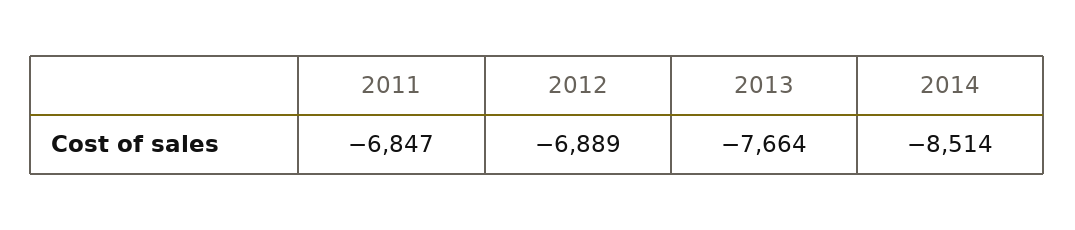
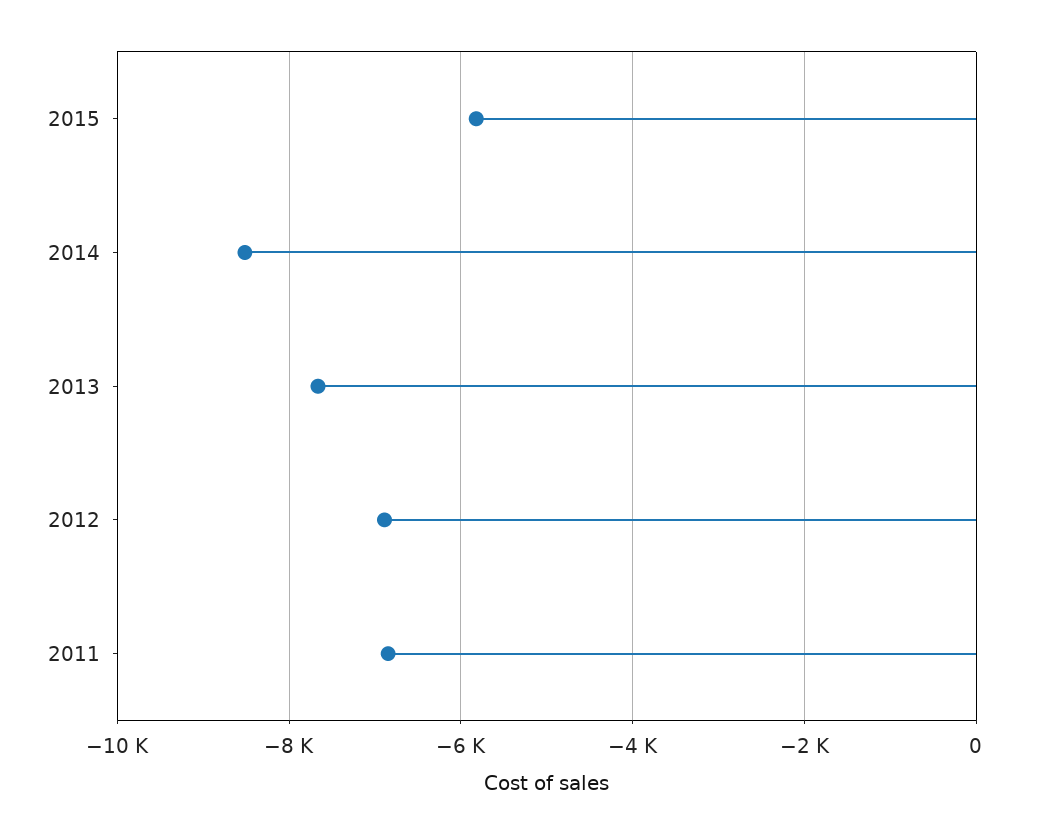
  {
    "2011": -6847,
    "2012": -6889,
    "2013": -7664,
-   "2014": -8514
+   "2014": -8514,
+   "2015": -5800
  }

